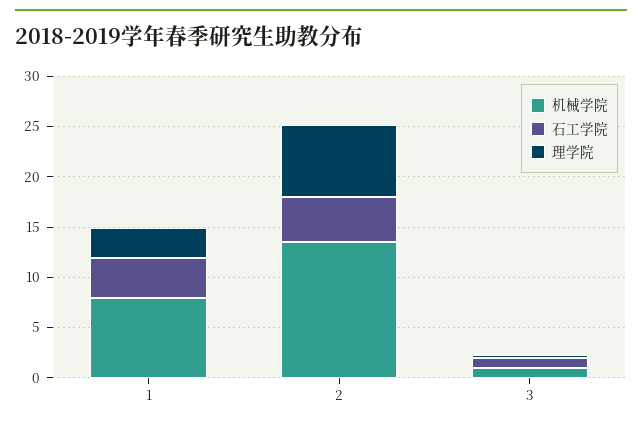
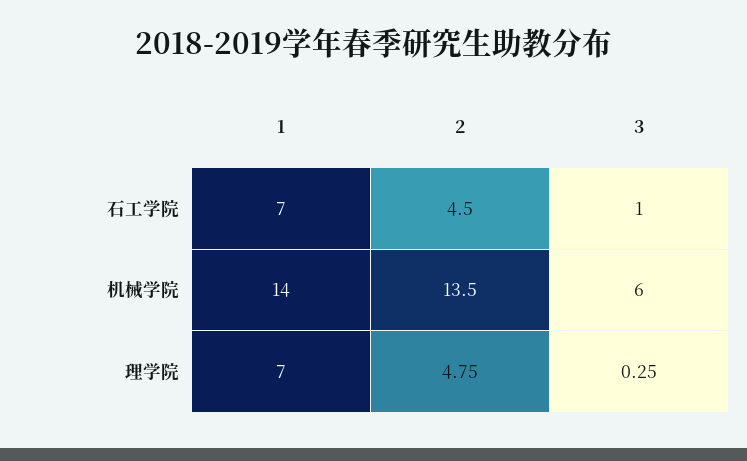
  {
    "机械学院": {
-     "1": 8,
+     "1": 14,
      "2": 13.5,
-     "3": 1
+     "3": 6
    },
    "石工学院": {
-     "1": 4,
+     "1": 7,
      "2": 4.5,
      "3": 1
    },
    "理学院": {
-     "1": 3,
+     "1": 7,
-     "2": 7,
+     "2": 4.75,
      "3": 0.25
    }
  }

